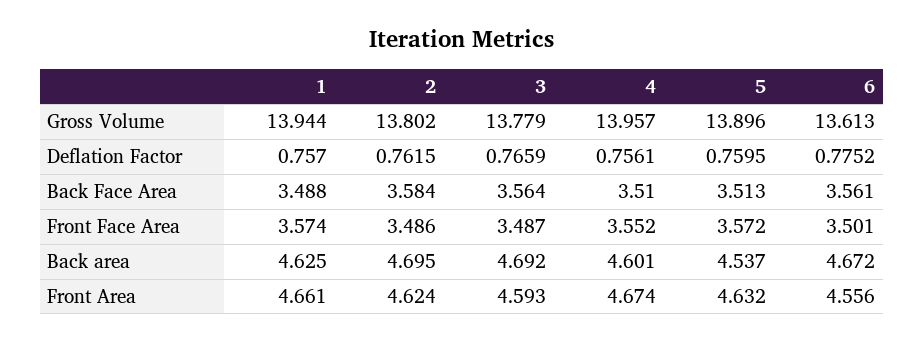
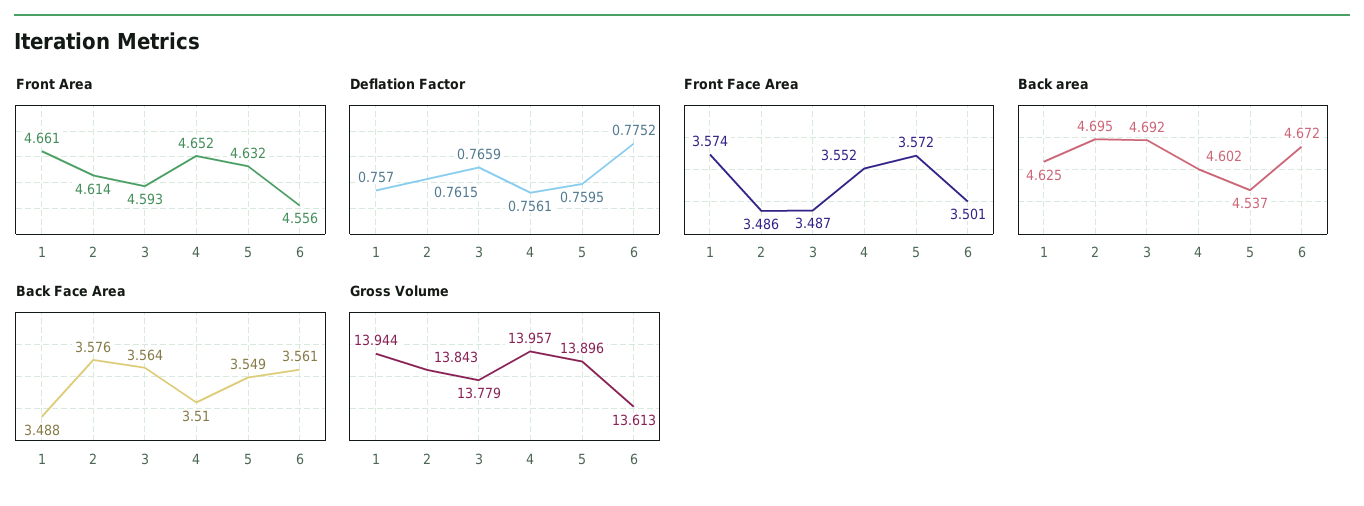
  {
    "Gross Volume": {
      "1": 13.944,
-     "2": 13.802,
+     "2": 13.843,
      "3": 13.779,
      "4": 13.957,
      "5": 13.896,
      "6": 13.613
    },
    "Deflation Factor": {
      "1": 0.757,
      "2": 0.7615,
      "3": 0.7659,
      "4": 0.7561,
      "5": 0.7595,
      "6": 0.7752
    },
    "Back Face Area": {
      "1": 3.488,
-     "2": 3.584,
+     "2": 3.576,
      "3": 3.564,
      "4": 3.51,
-     "5": 3.513,
+     "5": 3.549,
      "6": 3.561
    },
    "Front Face Area": {
      "1": 3.574,
      "2": 3.486,
      "3": 3.487,
      "4": 3.552,
      "5": 3.572,
      "6": 3.501
    },
    "Back area": {
      "1": 4.625,
      "2": 4.695,
      "3": 4.692,
-     "4": 4.601,
+     "4": 4.602,
      "5": 4.537,
      "6": 4.672
    },
    "Front Area": {
      "1": 4.661,
-     "2": 4.624,
+     "2": 4.614,
      "3": 4.593,
-     "4": 4.674,
+     "4": 4.652,
      "5": 4.632,
      "6": 4.556
    }
  }

